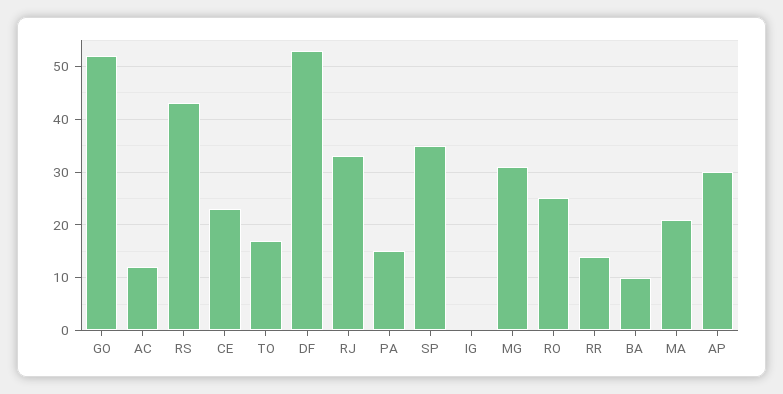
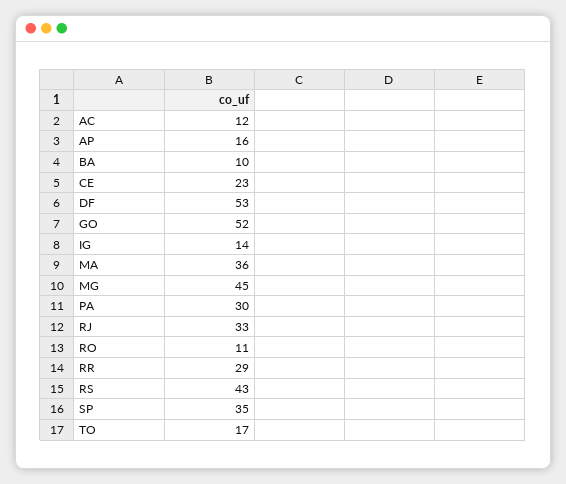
  {
    "GO": 52,
    "AC": 12,
    "RS": 43,
    "CE": 23,
    "TO": 17,
    "DF": 53,
    "RJ": 33,
-   "PA": 15,
+   "PA": 30,
    "SP": 35,
-   "IG": 0,
+   "IG": 14,
-   "MG": 30,
+   "MG": 45,
-   "RO": 25,
+   "RO": 11,
-   "RR": 15,
+   "RR": 29,
    "BA": 10,
-   "MA": 20,
+   "MA": 36,
-   "AP": 30
+   "AP": 16
  }

